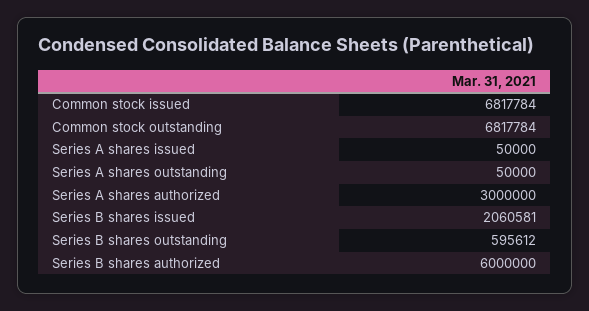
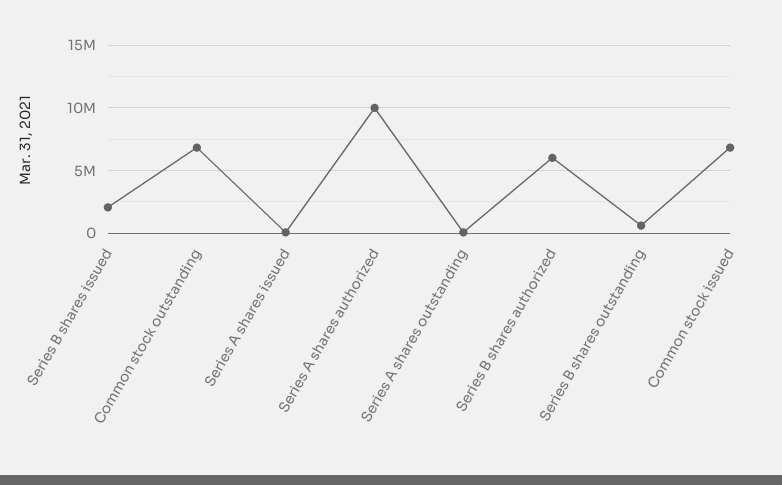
  {
    "Common stock issued": 6817784,
    "Common stock outstanding": 6817784,
    "Series A shares issued": 50000,
    "Series A shares outstanding": 50000,
-   "Series A shares authorized": 3000000,
+   "Series A shares authorized": 10000000,
    "Series B shares issued": 2060581,
    "Series B shares outstanding": 595612,
    "Series B shares authorized": 6000000
  }

